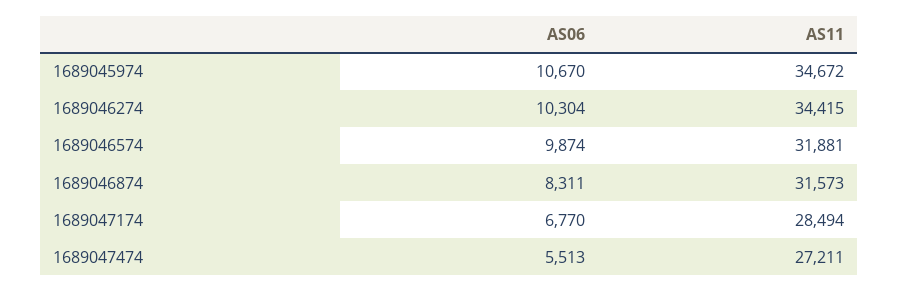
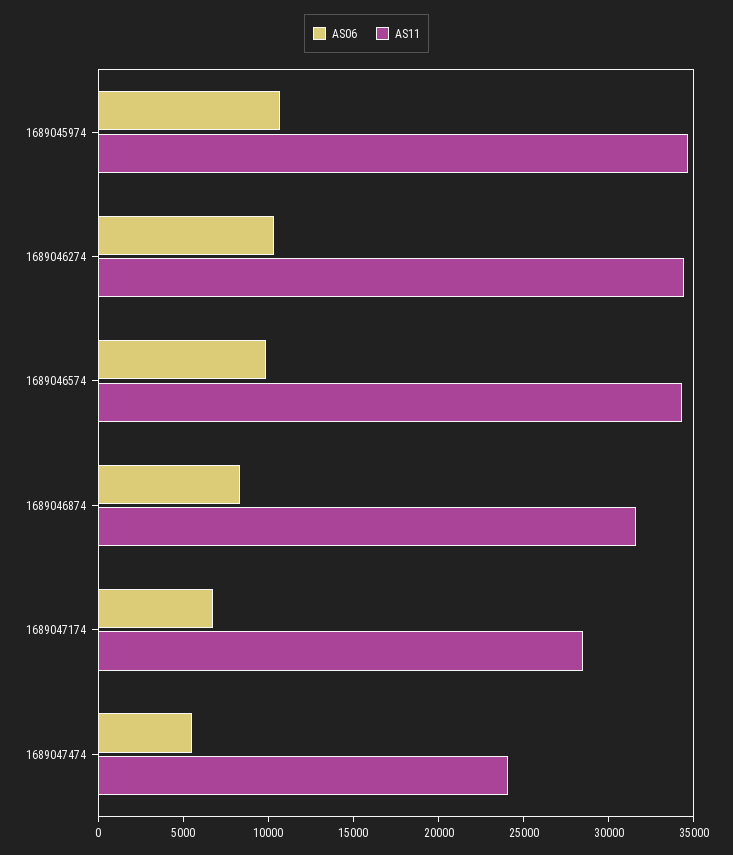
  {
    "AS06": {
      "1689045974": 10670,
      "1689046274": 10304,
      "1689046574": 9874,
      "1689046874": 8311,
      "1689047174": 6770,
      "1689047474": 5513
    },
    "AS11": {
      "1689045974": 34672,
      "1689046274": 34415,
-     "1689046574": 31881,
+     "1689046574": 34000,
      "1689046874": 31573,
      "1689047174": 28494,
-     "1689047474": 27211
+     "1689047474": 24000
    }
  }

